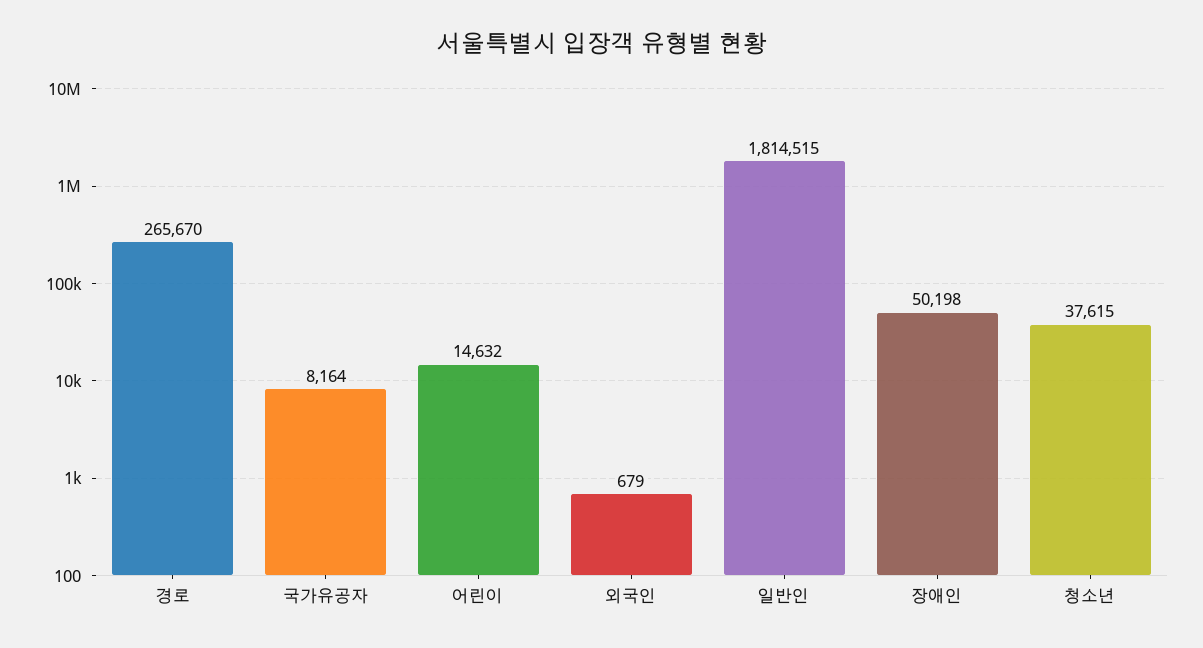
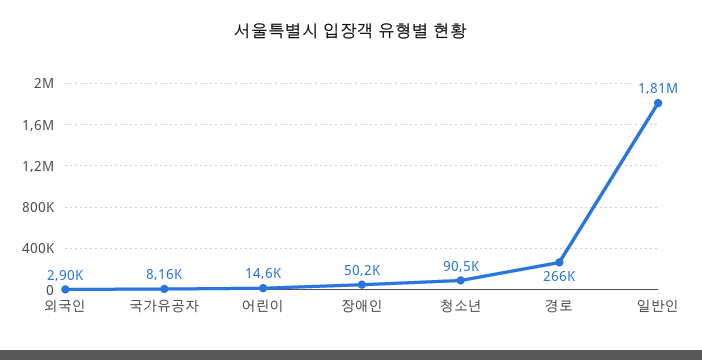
  {
    "경로": 265670,
    "국가유공자": 8164,
    "어린이": 14632,
-   "외국인": 679,
+   "외국인": 2900,
    "일반인": 1814515,
    "장애인": 50198,
-   "청소년": 37615
+   "청소년": 90500
  }

